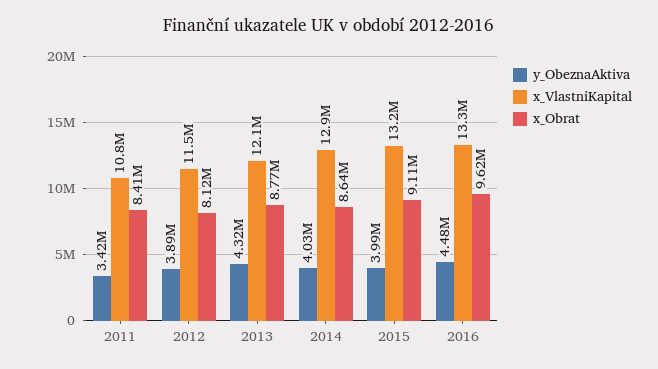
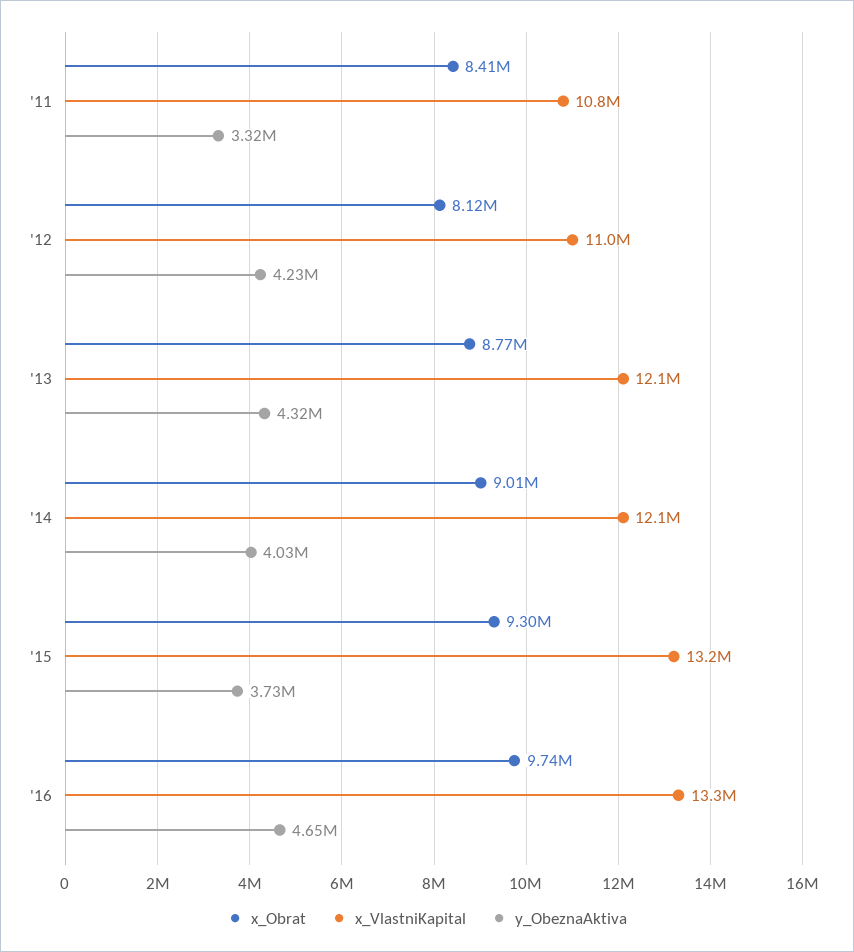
  {
    "y_ObeznaAktiva": {
-     "2011": 3420000,
+     "2011": 3320000,
-     "2012": 3890000,
+     "2012": 4230000,
      "2013": 4320000,
      "2014": 4030000,
-     "2015": 3990000,
+     "2015": 3730000,
-     "2016": 4480000
+     "2016": 4650000
    },
    "x_VlastniKapital": {
      "2011": 10800000,
-     "2012": 11500000,
+     "2012": 11000000,
      "2013": 12100000,
-     "2014": 12900000,
+     "2014": 12100000,
      "2015": 13200000,
      "2016": 13300000
    },
    "x_Obrat": {
      "2011": 8410000,
      "2012": 8120000,
      "2013": 8770000,
-     "2014": 8640000,
+     "2014": 9010000,
-     "2015": 9110000,
+     "2015": 9300000,
-     "2016": 9620000
+     "2016": 9740000
    }
  }

